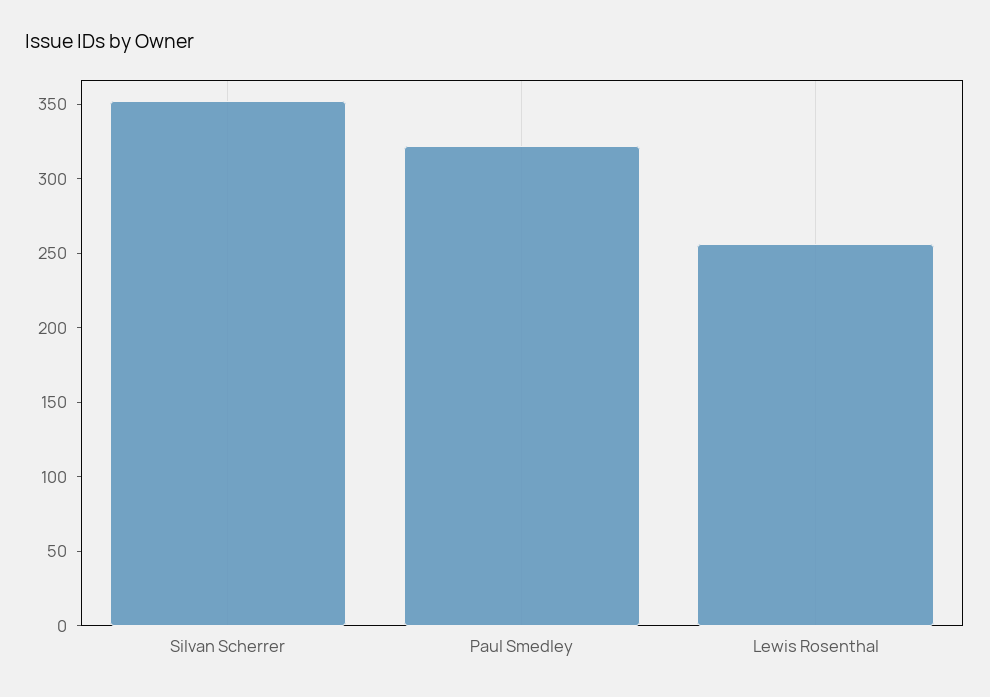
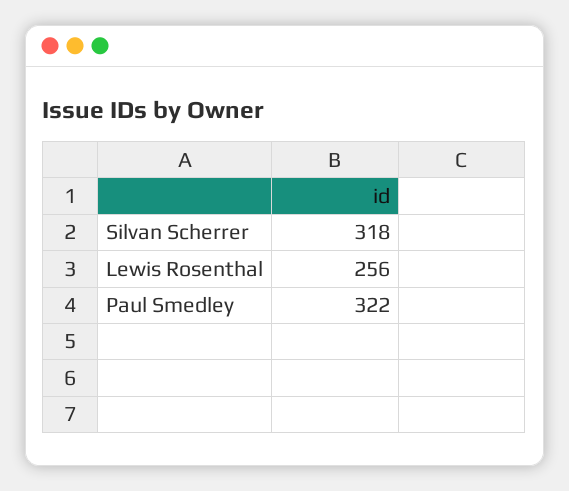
  {
-   "Silvan Scherrer": 350,
+   "Silvan Scherrer": 318,
    "Paul Smedley": 322,
    "Lewis Rosenthal": 256
  }

